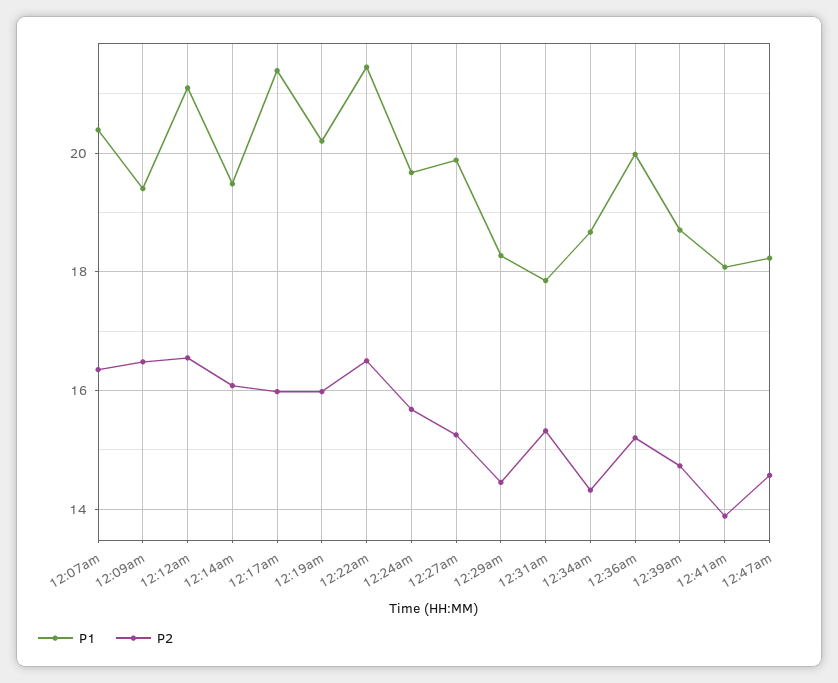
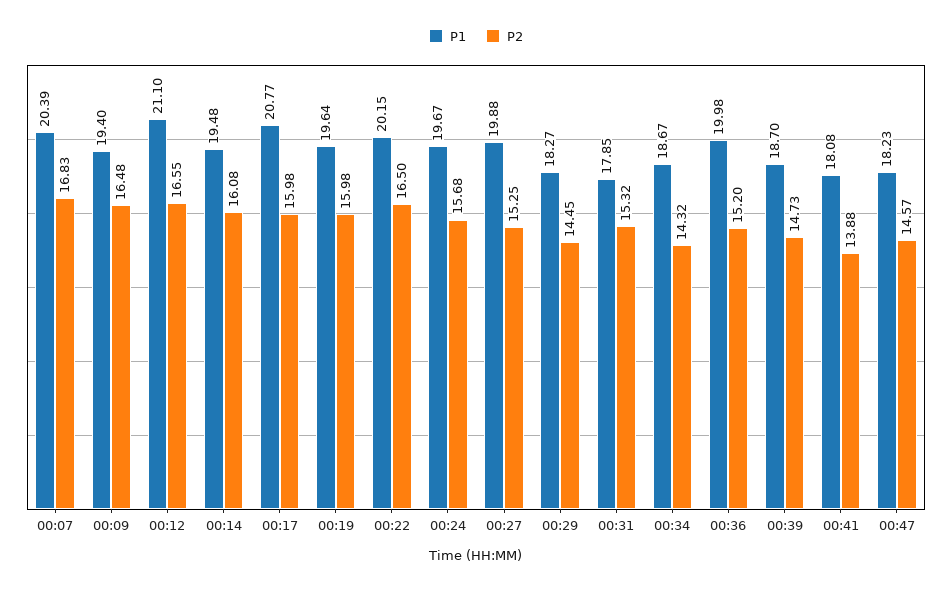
  {
    "P1": {
      "12:07am": 20.39,
      "12:09am": 19.4,
      "12:12am": 21.1,
      "12:14am": 19.48,
-     "12:17am": 21.4,
+     "12:17am": 20.77,
-     "12:19am": 20.2,
+     "12:19am": 19.64,
-     "12:22am": 21.4,
+     "12:22am": 20.15,
      "12:24am": 19.67,
      "12:27am": 19.88,
      "12:29am": 18.27,
      "12:31am": 17.85,
      "12:34am": 18.67,
      "12:36am": 19.98,
      "12:39am": 18.7,
      "12:41am": 18.08,
      "12:47am": 18.23
    },
    "P2": {
-     "12:07am": 16.4,
+     "12:07am": 16.83,
      "12:09am": 16.48,
      "12:12am": 16.55,
      "12:14am": 16.08,
      "12:17am": 15.98,
      "12:19am": 15.98,
      "12:22am": 16.5,
      "12:24am": 15.68,
      "12:27am": 15.25,
      "12:29am": 14.45,
      "12:31am": 15.32,
      "12:34am": 14.32,
      "12:36am": 15.2,
      "12:39am": 14.73,
      "12:41am": 13.88,
      "12:47am": 14.57
    }
  }

